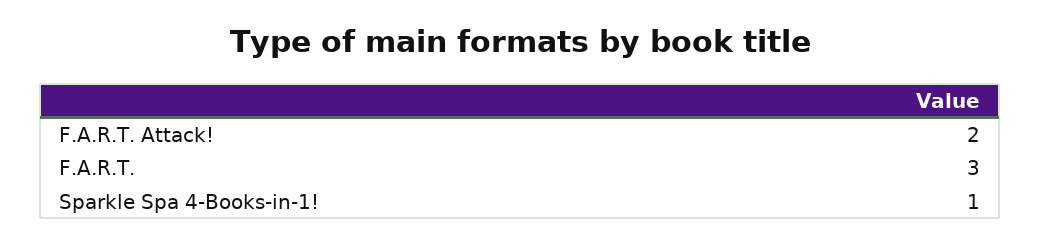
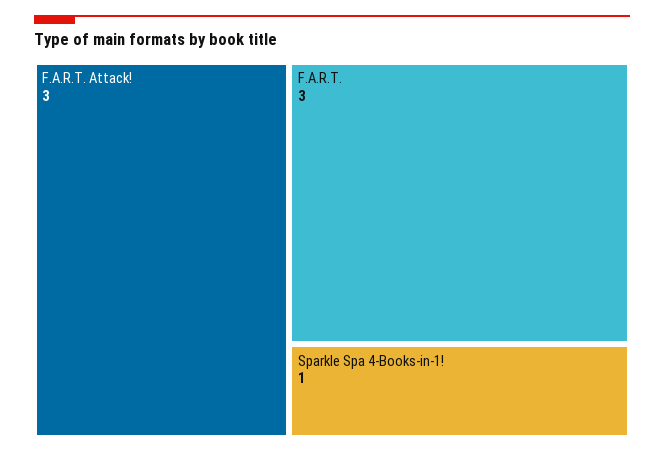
  {
-   "F.A.R.T. Attack!": 2,
+   "F.A.R.T. Attack!": 3,
    "F.A.R.T.": 3,
    "Sparkle Spa 4-Books-in-1!": 1
  }

